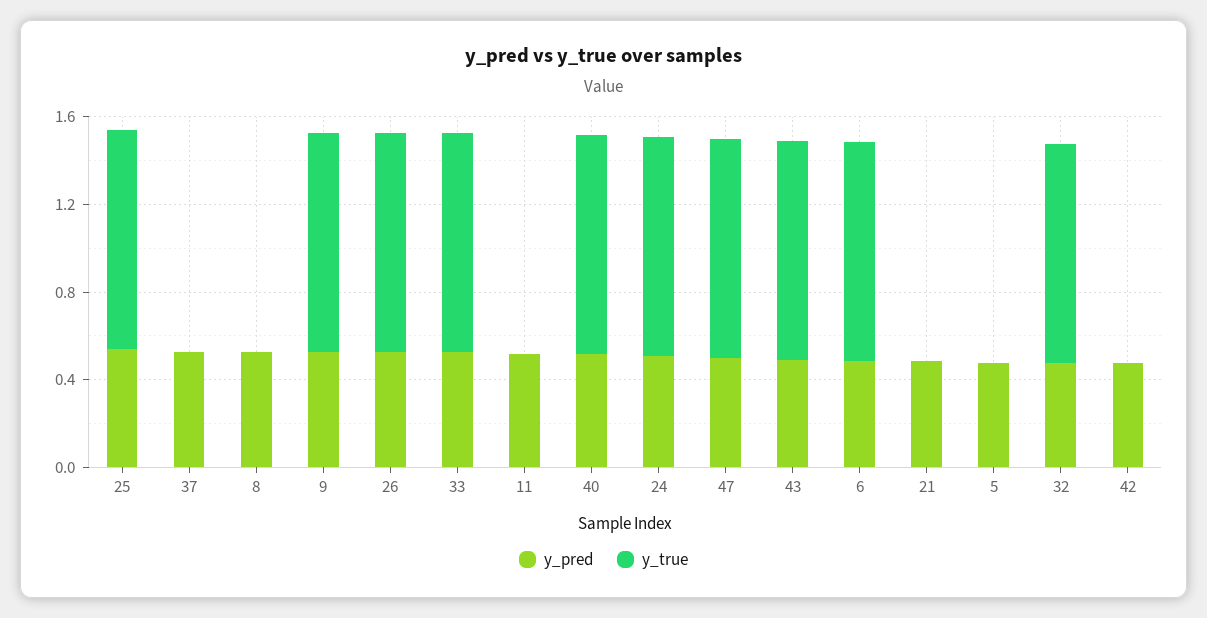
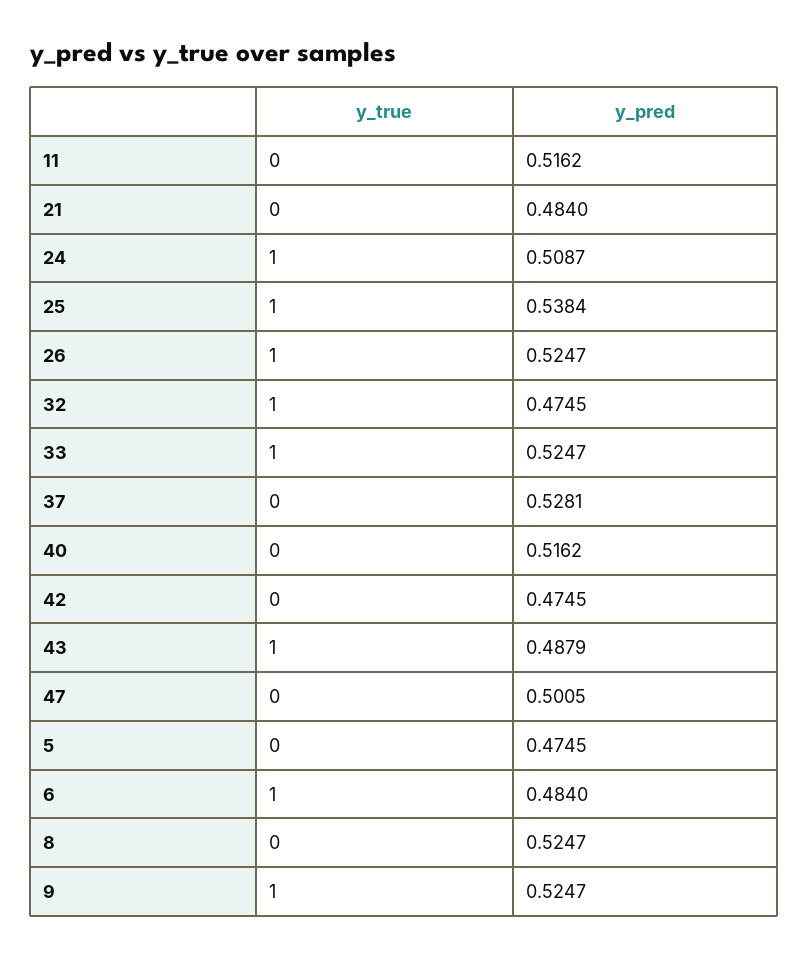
  {
    "y_pred": {
      "25": 0.5384,
      "37": 0.5281,
      "8": 0.5247,
      "9": 0.5247,
      "26": 0.5247,
      "33": 0.5247,
      "11": 0.5162,
      "40": 0.5162,
      "24": 0.5087,
      "47": 0.5005,
      "43": 0.4879,
      "6": 0.484,
      "21": 0.484,
      "5": 0.4745,
      "32": 0.4745,
      "42": 0.4745
    },
    "y_true": {
      "25": 1,
      "37": 0,
      "8": 0,
      "9": 1,
      "26": 1,
      "33": 1,
      "11": 0,
-     "40": 1,
+     "40": 0,
      "24": 1,
-     "47": 1,
+     "47": 0,
      "43": 1,
      "6": 1,
      "21": 0,
      "5": 0,
      "32": 1,
      "42": 0
    }
  }

